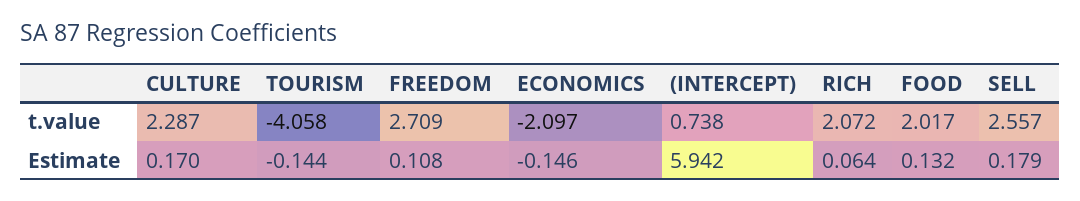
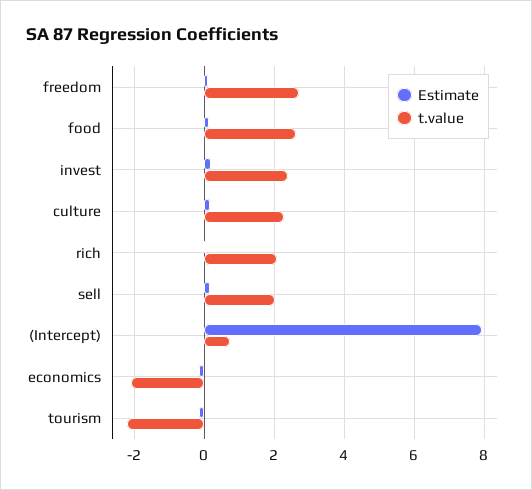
  {
    "t.value": {
      "CULTURE": 2.287,
-     "TOURISM": -4.058,
+     "TOURISM": -2.2,
      "FREEDOM": 2.709,
      "ECONOMICS": -2.097,
      "(INTERCEPT)": 0.738,
      "RICH": 2.072,
-     "FOOD": 2.017,
+     "FOOD": 2.6,
-     "SELL": 2.557
+     "SELL": 2,
+     "invest": 2.4
    },
    "Estimate": {
      "CULTURE": 0.17,
      "TOURISM": -0.144,
      "FREEDOM": 0.108,
      "ECONOMICS": -0.146,
-     "(INTERCEPT)": 5.942,
+     "(INTERCEPT)": 8,
      "RICH": 0.064,
      "FOOD": 0.132,
-     "SELL": 0.179
+     "SELL": 0.179,
+     "invest": 0.2
    }
  }

